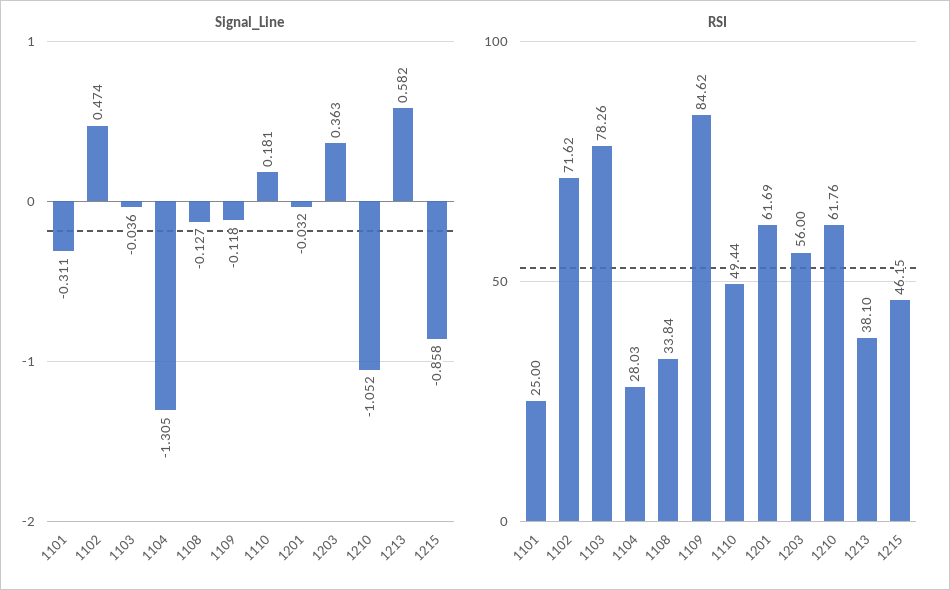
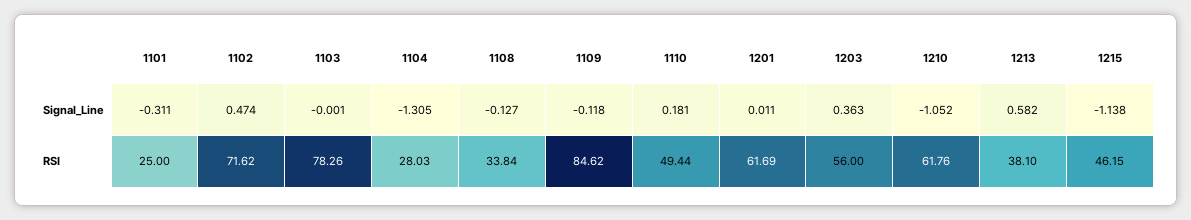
  {
    "Signal_Line": {
      "1101": -0.311,
      "1102": 0.474,
-     "1103": -0.036,
+     "1103": -0.001,
      "1104": -1.305,
      "1108": -0.127,
      "1109": -0.118,
      "1110": 0.181,
-     "1201": -0.032,
+     "1201": 0.011,
      "1203": 0.363,
      "1210": -1.052,
      "1213": 0.582,
-     "1215": -0.858
+     "1215": -1.138
    },
    "RSI": {
      "1101": 25,
      "1102": 71.62,
      "1103": 78.26,
      "1104": 28.03,
      "1108": 33.84,
      "1109": 84.62,
      "1110": 49.44,
      "1201": 61.69,
      "1203": 56,
      "1210": 61.76,
      "1213": 38.1,
      "1215": 46.15
    }
  }

